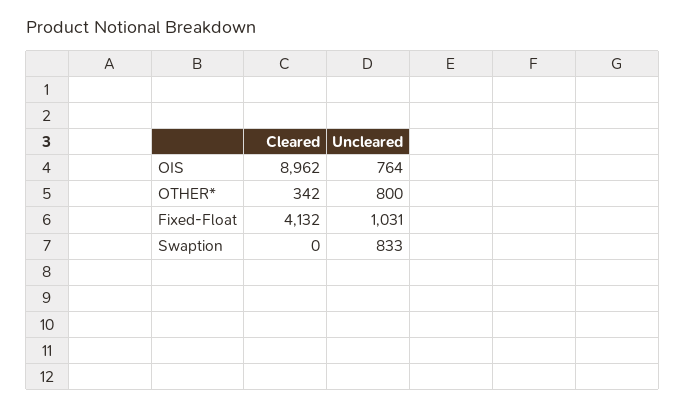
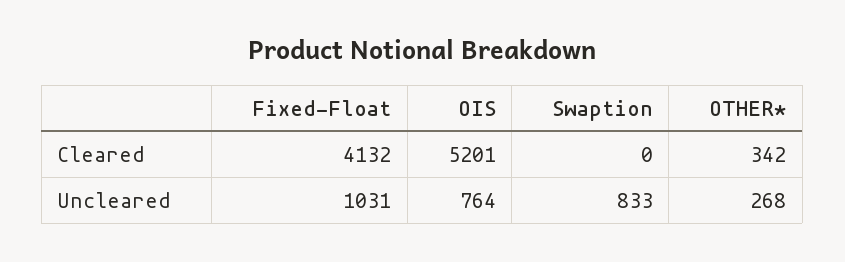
  {
    "Cleared": {
-     "OIS": 8962,
+     "OIS": 5201,
      "OTHER*": 342,
      "Fixed-Float": 4132,
      "Swaption": 0
    },
    "Uncleared": {
      "OIS": 764,
-     "OTHER*": 800,
+     "OTHER*": 268,
      "Fixed-Float": 1031,
      "Swaption": 833
    }
  }

